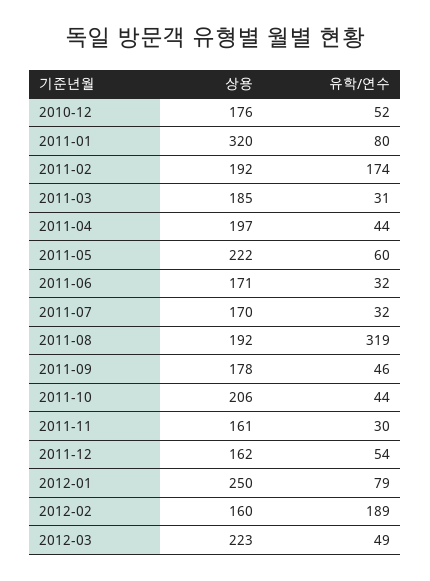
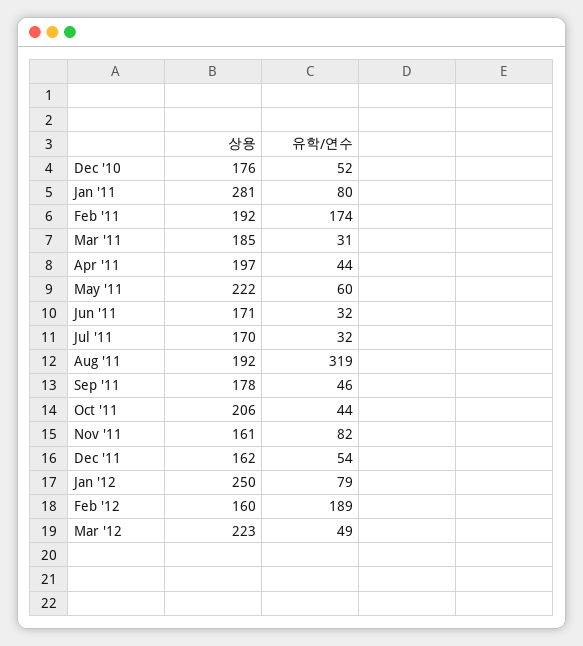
  {
    "상용": {
      "2010-12": 176,
-     "2011-01": 320,
+     "2011-01": 281,
      "2011-02": 192,
      "2011-03": 185,
      "2011-04": 197,
      "2011-05": 222,
      "2011-06": 171,
      "2011-07": 170,
      "2011-08": 192,
      "2011-09": 178,
      "2011-10": 206,
      "2011-11": 161,
      "2011-12": 162,
      "2012-01": 250,
      "2012-02": 160,
      "2012-03": 223
    },
    "유학/연수": {
      "2010-12": 52,
      "2011-01": 80,
      "2011-02": 174,
      "2011-03": 31,
      "2011-04": 44,
      "2011-05": 60,
      "2011-06": 32,
      "2011-07": 32,
      "2011-08": 319,
      "2011-09": 46,
      "2011-10": 44,
-     "2011-11": 30,
+     "2011-11": 82,
      "2011-12": 54,
      "2012-01": 79,
      "2012-02": 189,
      "2012-03": 49
    }
  }

